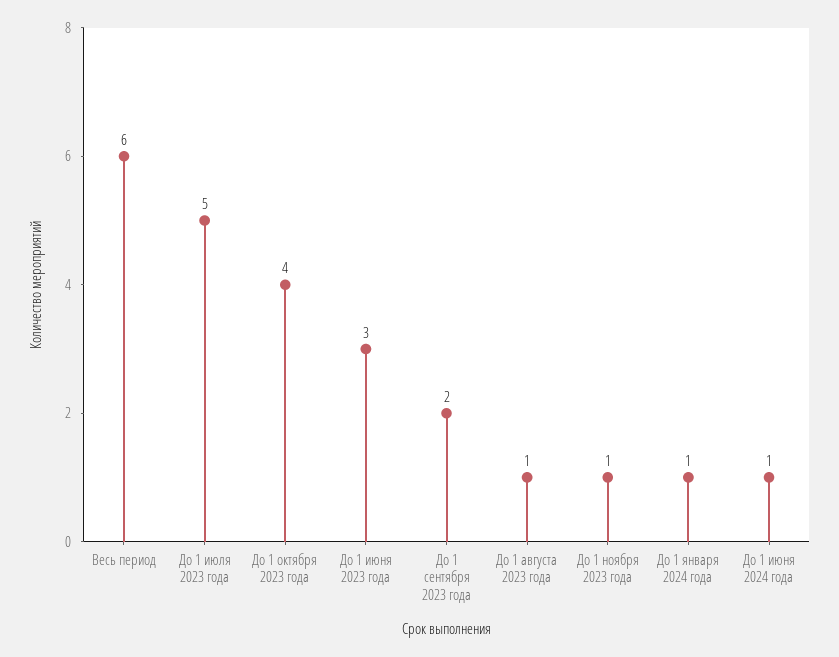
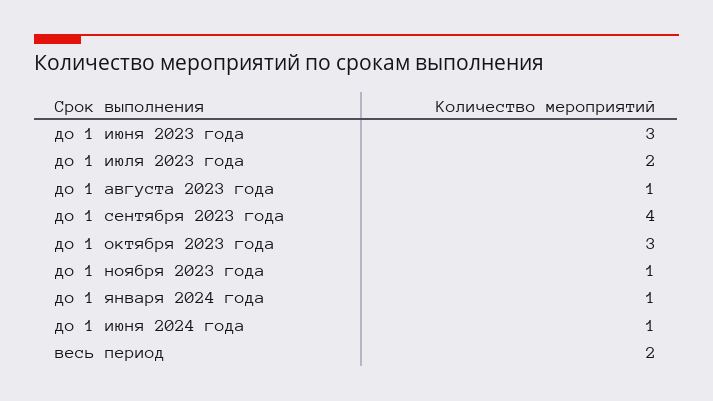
  {
-   "Весь период": 6,
+   "Весь период": 2,
-   "До 1 июля 2023 года": 5,
+   "До 1 июля 2023 года": 2,
-   "До 1 октября 2023 года": 4,
+   "До 1 октября 2023 года": 3,
    "До 1 июня 2023 года": 3,
-   "До 1 сентября 2023 года": 2,
+   "До 1 сентября 2023 года": 4,
    "До 1 августа 2023 года": 1,
    "До 1 ноября 2023 года": 1,
    "До 1 января 2024 года": 1,
    "До 1 июня 2024 года": 1
  }

